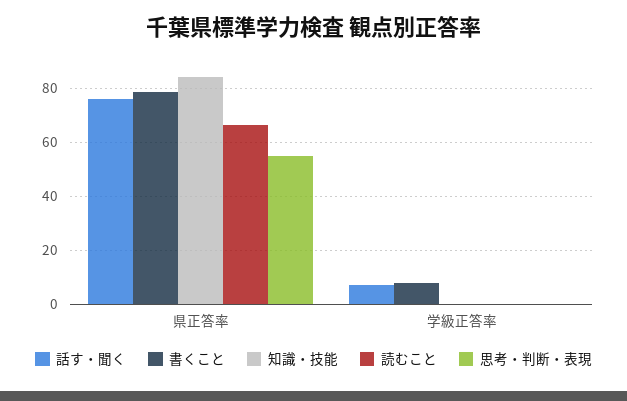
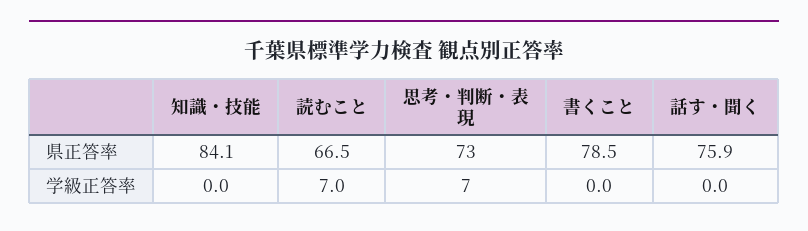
  {
    "話す・聞く": {
      "県正答率": 75.9,
-     "学級正答率": 7.5
+     "学級正答率": 0
    },
    "書くこと": {
      "県正答率": 78.5,
-     "学級正答率": 7.5
+     "学級正答率": 0
    },
    "知識・技能": {
      "県正答率": 84.1,
      "学級正答率": 0
    },
    "読むこと": {
      "県正答率": 66.5,
-     "学級正答率": 0
+     "学級正答率": 7
    },
    "思考・判断・表現": {
-     "県正答率": 55,
+     "県正答率": 73,
-     "学級正答率": 0
+     "学級正答率": 7
    }
  }

